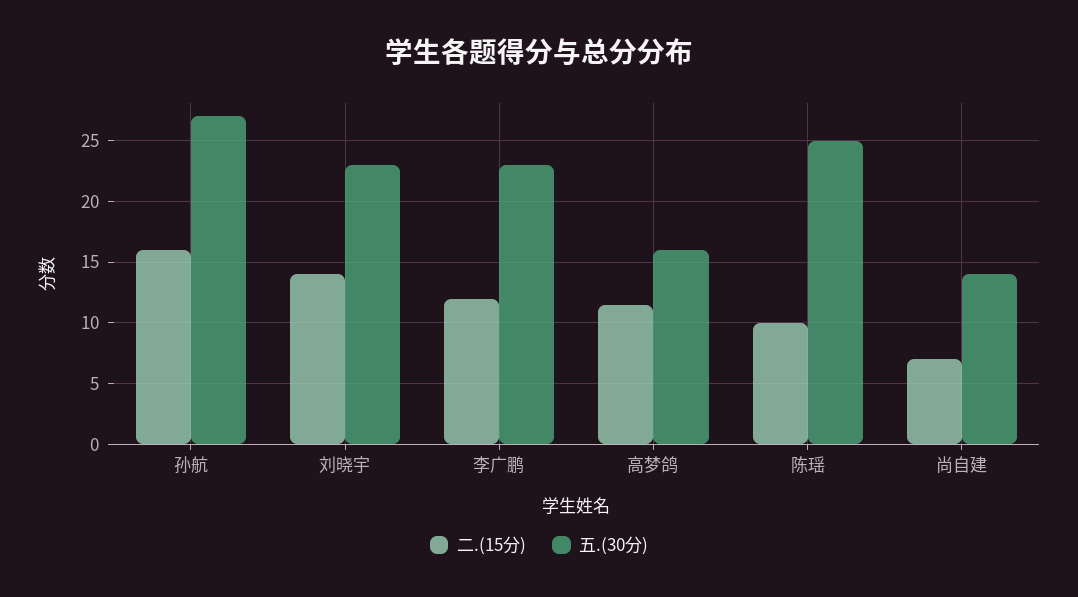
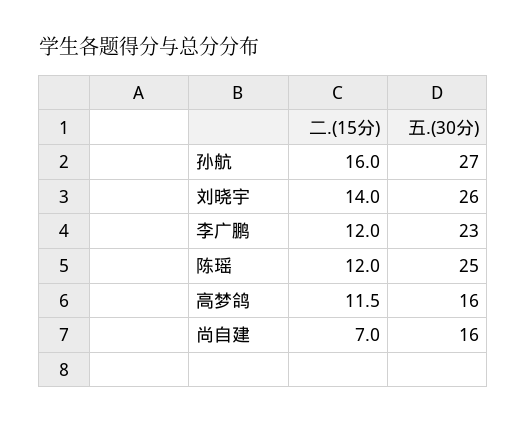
  {
    "二.(15分)": {
      "孙航": 16,
      "刘晓宇": 14,
      "李广鹏": 12,
      "高梦鸽": 11.5,
-     "陈瑶": 10,
+     "陈瑶": 12,
      "尚自建": 7
    },
    "五.(30分)": {
      "孙航": 27,
-     "刘晓宇": 23,
+     "刘晓宇": 26,
      "李广鹏": 23,
      "高梦鸽": 16,
      "陈瑶": 25,
-     "尚自建": 14
+     "尚自建": 16
    }
  }

